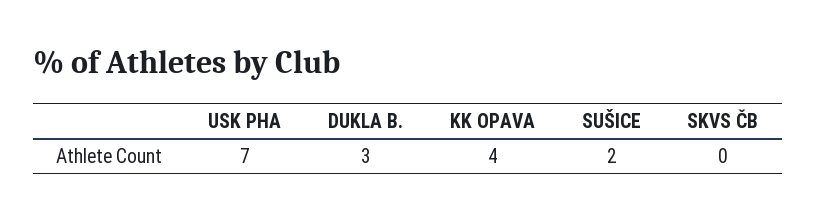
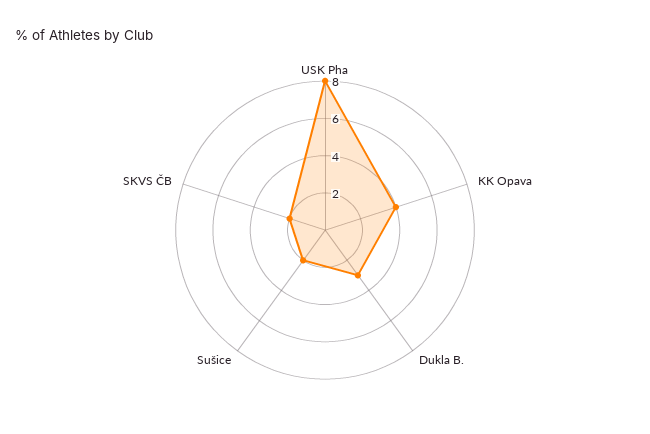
  {
-   "USK PHA": 7,
+   "USK PHA": 8,
    "DUKLA B.": 3,
    "KK OPAVA": 4,
    "SUŠICE": 2,
-   "SKVS ČB": 0
+   "SKVS ČB": 2
  }

